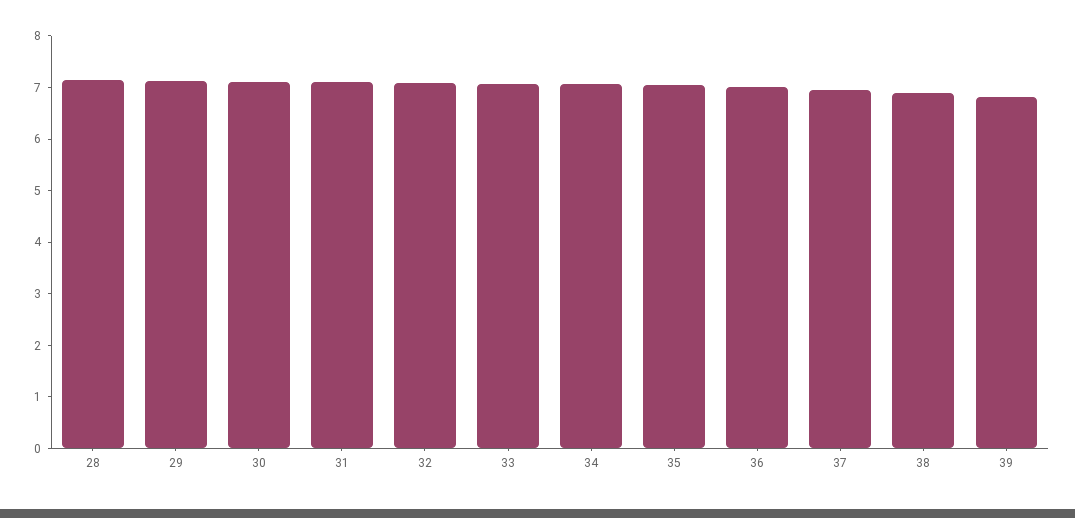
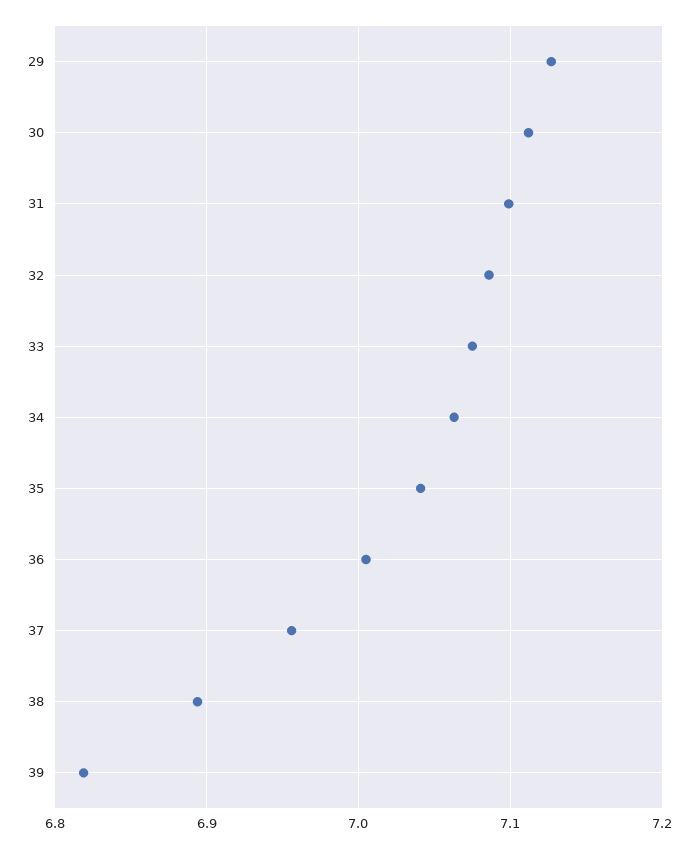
  {
-   "28": 7.2,
    "29": 7.13,
    "30": 7.11,
    "31": 7.1,
    "32": 7.09,
    "33": 7.08,
    "34": 7.06,
    "35": 7.04,
    "36": 7.01,
    "37": 6.96,
    "38": 6.89,
    "39": 6.82
  }

